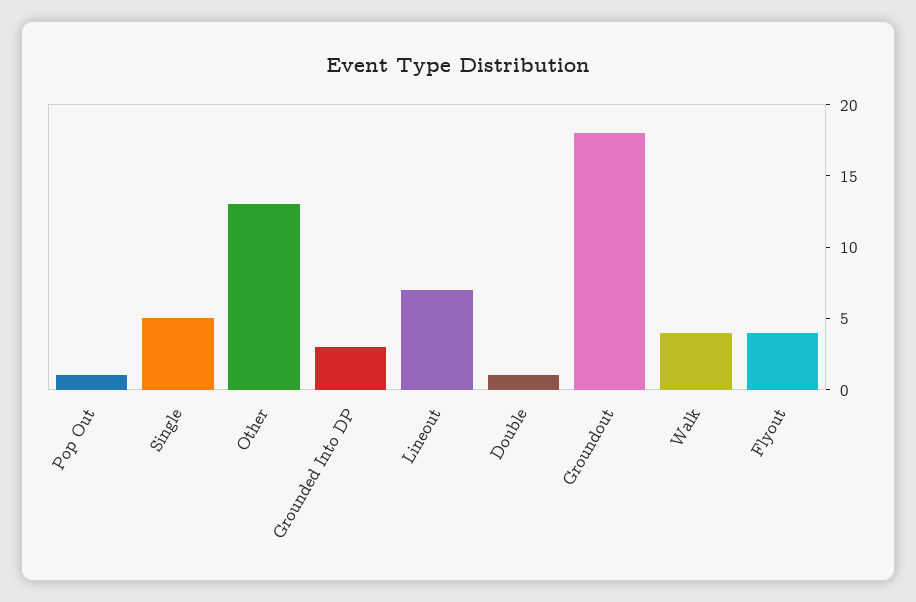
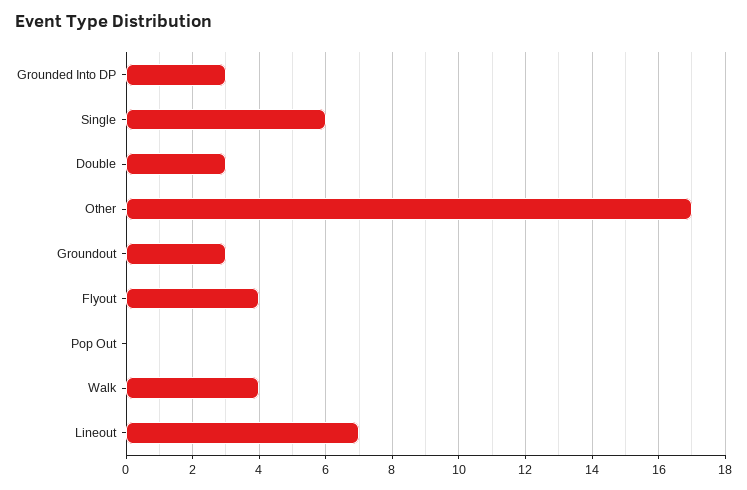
  {
-   "Pop Out": 1,
+   "Pop Out": 0,
-   "Single": 5,
+   "Single": 6,
-   "Other": 13,
+   "Other": 17,
    "Grounded Into DP": 3,
    "Lineout": 7,
-   "Double": 1,
+   "Double": 3,
-   "Groundout": 18,
+   "Groundout": 3,
    "Walk": 4,
    "Flyout": 4
  }

